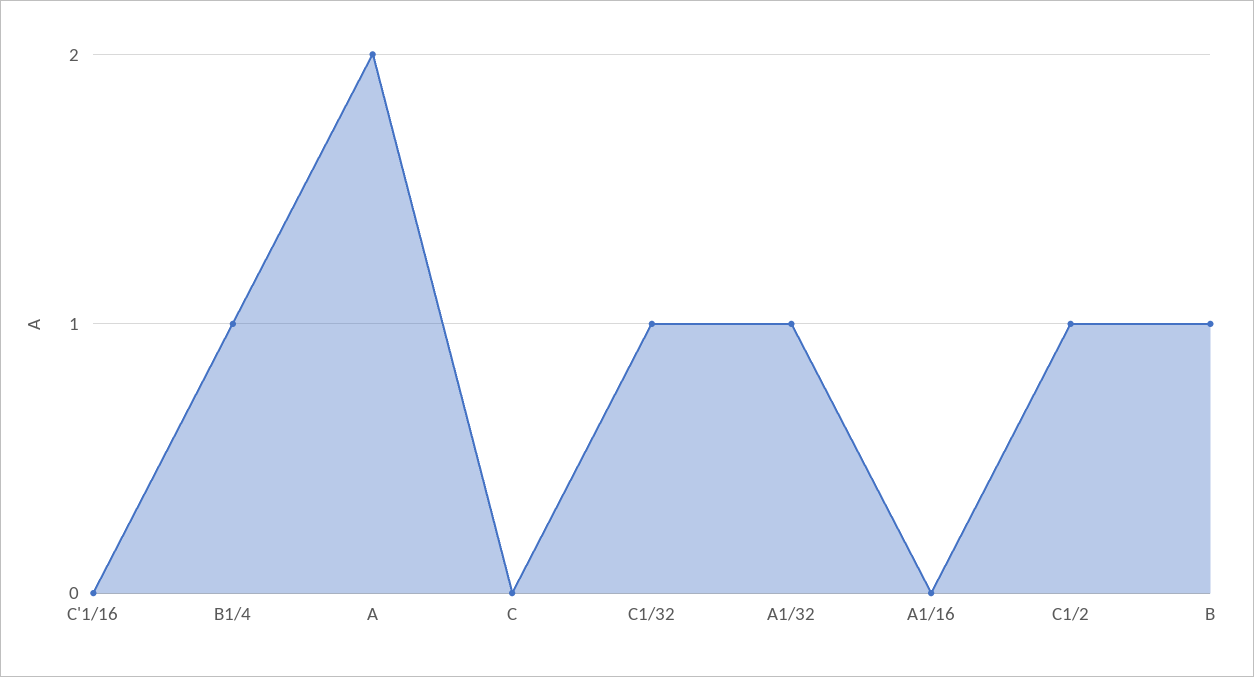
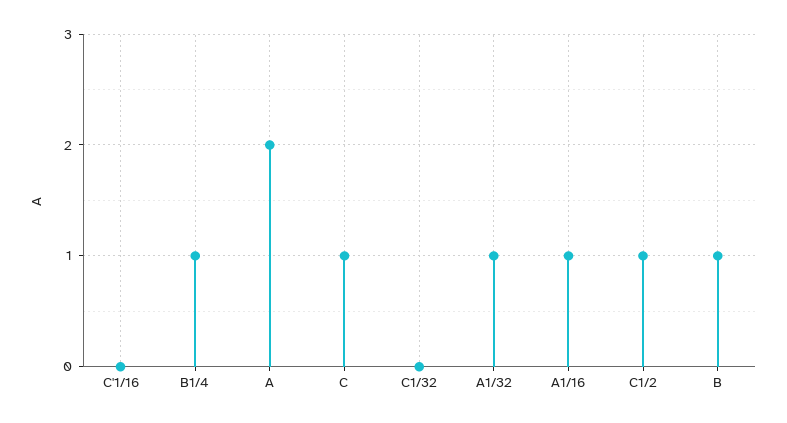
  {
    "C'1/16": 0,
    "B1/4": 1,
    "A": 2,
-   "C": 0,
+   "C": 1,
-   "C1/32": 1,
+   "C1/32": 0,
    "A1/32": 1,
-   "A1/16": 0,
+   "A1/16": 1,
    "C1/2": 1,
    "B": 1
  }

